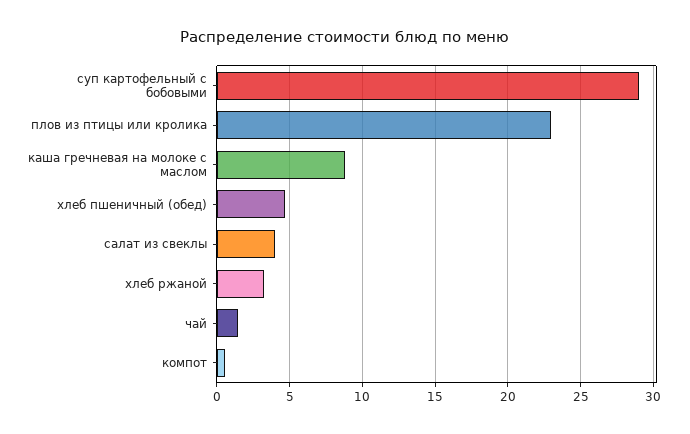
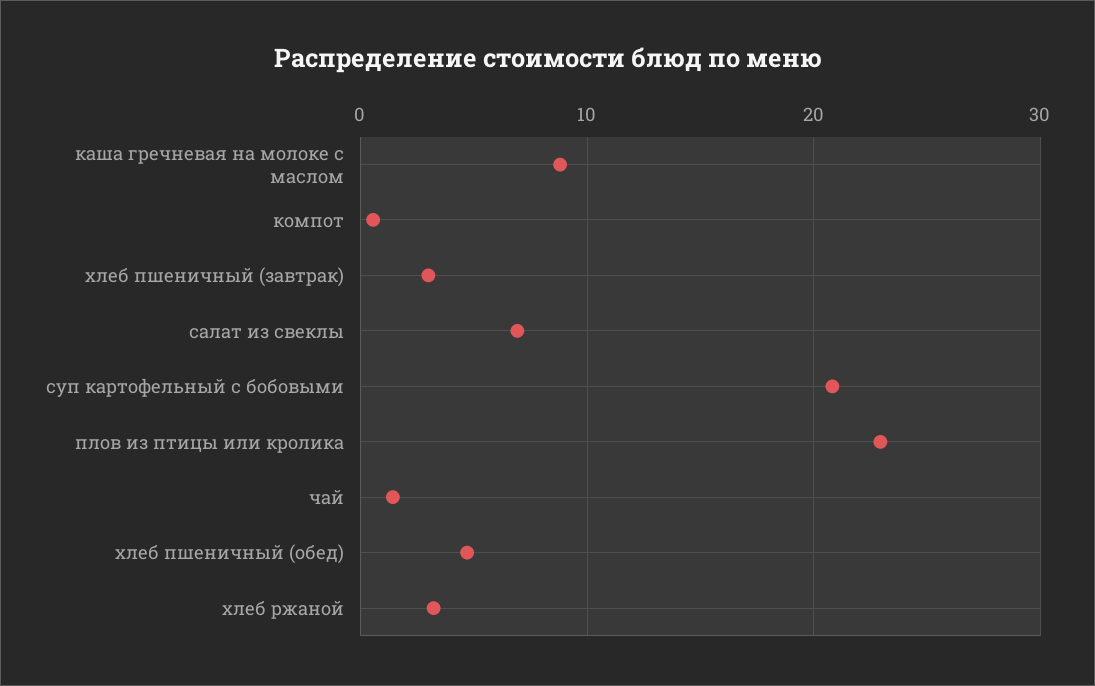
  {
-   "суп картофельный с бобовыми": 29,
+   "суп картофельный с бобовыми": 21,
    "плов из птицы или кролика": 23,
    "каша гречневая на молоке с маслом": 9,
    "хлеб пшеничный (обед)": 4.5,
-   "салат из свеклы": 4,
+   "салат из свеклы": 7,
    "хлеб ржаной": 3,
    "чай": 1.5,
-   "компот": 0.5
+   "компот": 0.5,
+   "хлеб пшеничный (завтрак)": 3
  }

